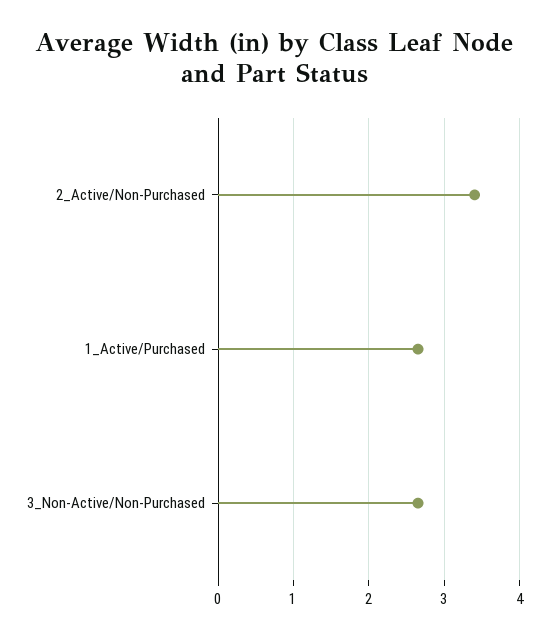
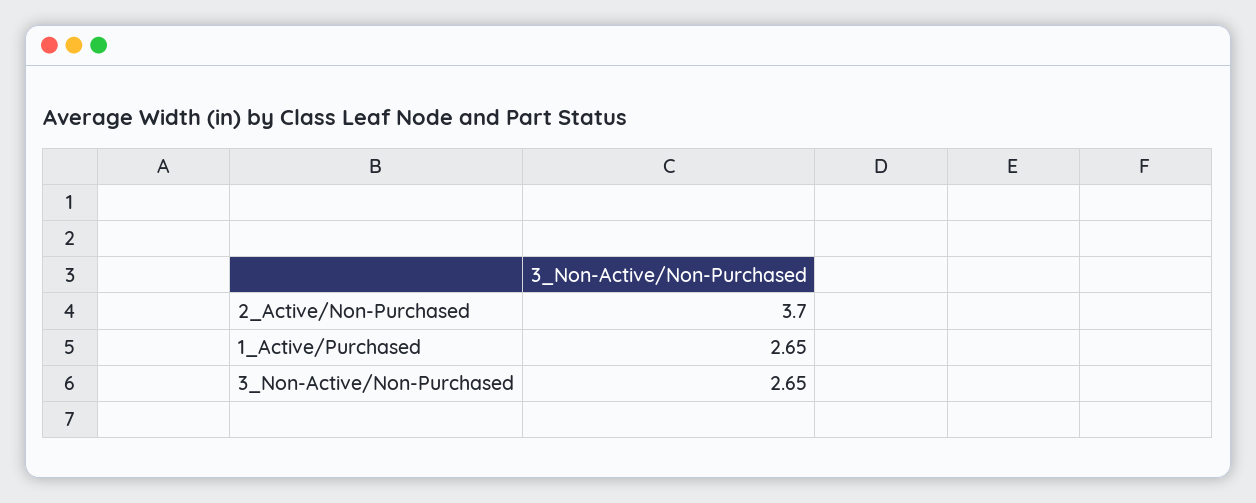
  {
-   "2_Active/Non-Purchased": 3.4,
+   "2_Active/Non-Purchased": 3.7,
    "1_Active/Purchased": 2.65,
    "3_Non-Active/Non-Purchased": 2.65
  }

